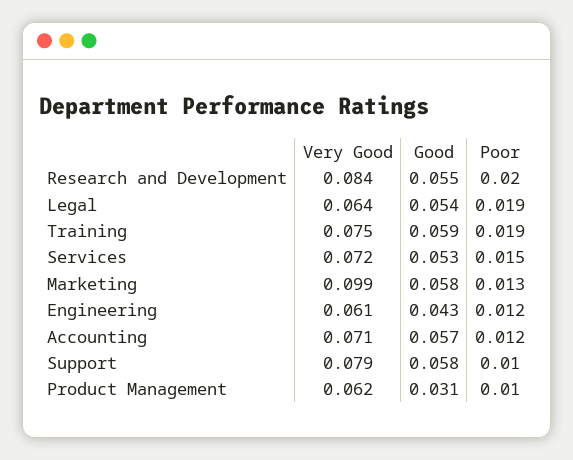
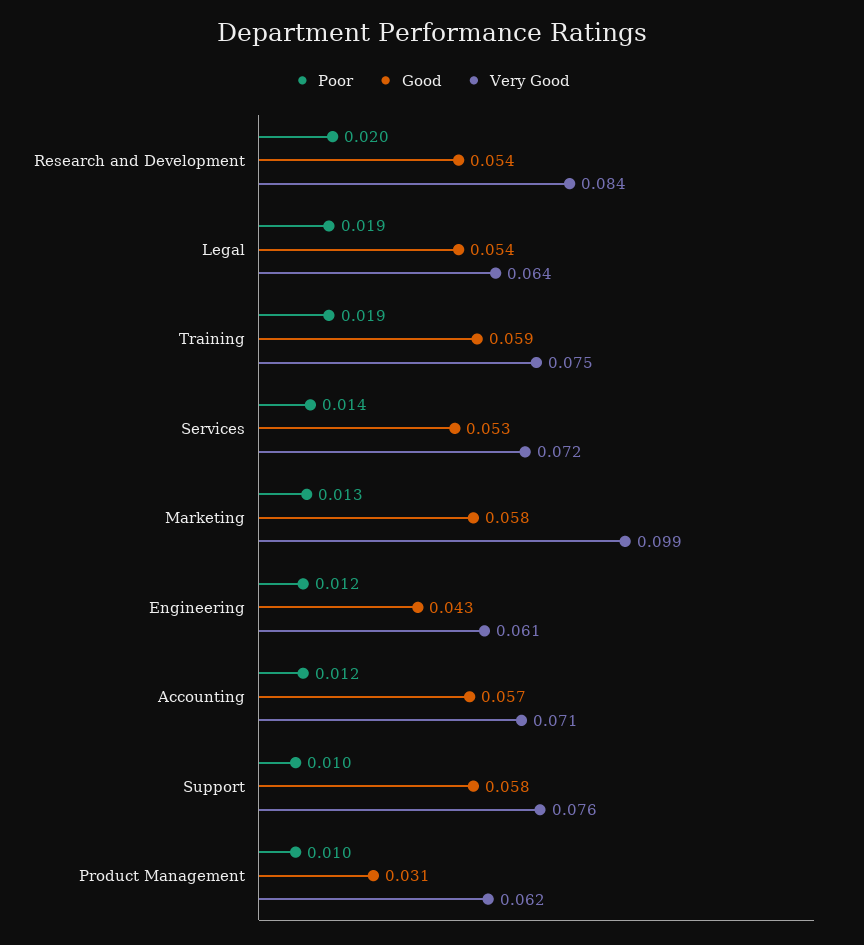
  {
    "Very Good": {
      "Research and Development": 0.084,
      "Legal": 0.064,
      "Training": 0.075,
      "Services": 0.072,
      "Marketing": 0.099,
      "Engineering": 0.061,
      "Accounting": 0.071,
-     "Support": 0.079,
+     "Support": 0.076,
      "Product Management": 0.062
    },
    "Good": {
-     "Research and Development": 0.055,
+     "Research and Development": 0.054,
      "Legal": 0.054,
      "Training": 0.059,
      "Services": 0.053,
      "Marketing": 0.058,
      "Engineering": 0.043,
      "Accounting": 0.057,
      "Support": 0.058,
      "Product Management": 0.031
    },
    "Poor": {
      "Research and Development": 0.02,
      "Legal": 0.019,
      "Training": 0.019,
-     "Services": 0.015,
+     "Services": 0.014,
      "Marketing": 0.013,
      "Engineering": 0.012,
      "Accounting": 0.012,
      "Support": 0.01,
      "Product Management": 0.01
    }
  }

